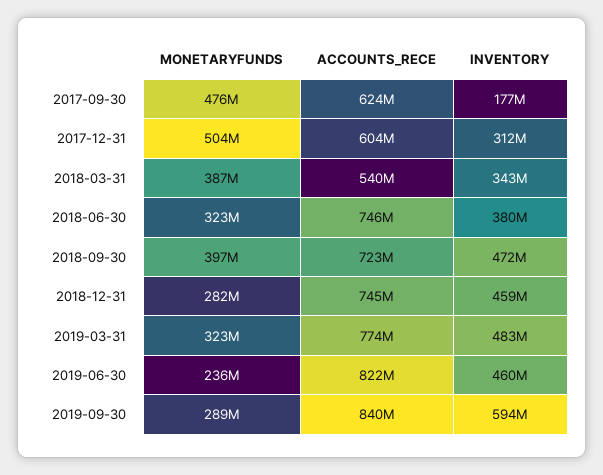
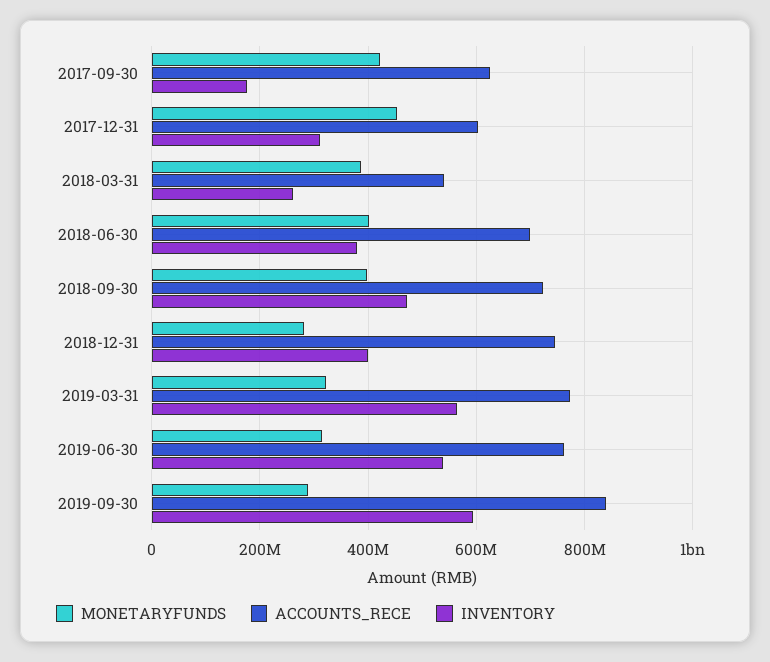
  {
    "MONETARYFUNDS": {
-     "2017-09-30": 476000000,
+     "2017-09-30": 420000000,
-     "2017-12-31": 504000000,
+     "2017-12-31": 460000000,
      "2018-03-31": 387000000,
-     "2018-06-30": 323000000,
+     "2018-06-30": 400000000,
      "2018-09-30": 397000000,
      "2018-12-31": 282000000,
      "2019-03-31": 323000000,
-     "2019-06-30": 236000000,
+     "2019-06-30": 320000000,
      "2019-09-30": 289000000
    },
    "ACCOUNTS_RECE": {
      "2017-09-30": 624000000,
      "2017-12-31": 604000000,
      "2018-03-31": 540000000,
-     "2018-06-30": 746000000,
+     "2018-06-30": 700000000,
      "2018-09-30": 723000000,
      "2018-12-31": 745000000,
      "2019-03-31": 774000000,
-     "2019-06-30": 822000000,
+     "2019-06-30": 760000000,
      "2019-09-30": 840000000
    },
    "INVENTORY": {
      "2017-09-30": 177000000,
      "2017-12-31": 312000000,
-     "2018-03-31": 343000000,
+     "2018-03-31": 260000000,
      "2018-06-30": 380000000,
      "2018-09-30": 472000000,
-     "2018-12-31": 459000000,
+     "2018-12-31": 400000000,
-     "2019-03-31": 483000000,
+     "2019-03-31": 560000000,
-     "2019-06-30": 460000000,
+     "2019-06-30": 540000000,
      "2019-09-30": 594000000
    }
  }

